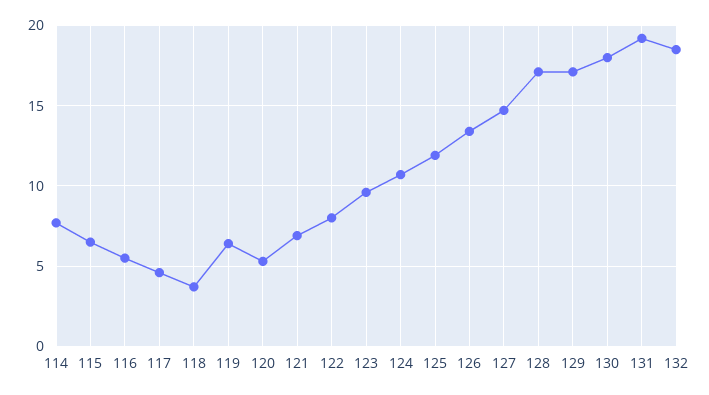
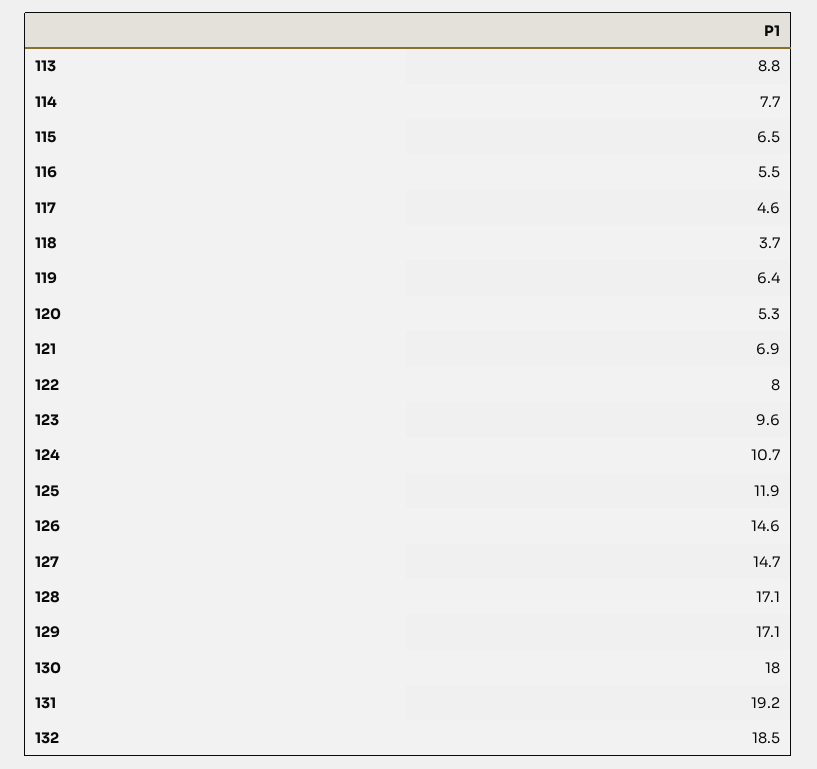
  {
    "114": 7.7,
    "115": 6.5,
    "116": 5.5,
    "117": 4.6,
    "118": 3.7,
    "119": 6.4,
    "120": 5.3,
    "121": 6.9,
    "122": 8,
    "123": 9.6,
    "124": 10.7,
    "125": 11.9,
-   "126": 13.5,
+   "126": 14.6,
    "127": 14.7,
    "128": 17.1,
    "129": 17.1,
    "130": 18,
    "131": 19.2,
-   "132": 18.5
+   "132": 18.5,
+   "113": 8.8
  }

